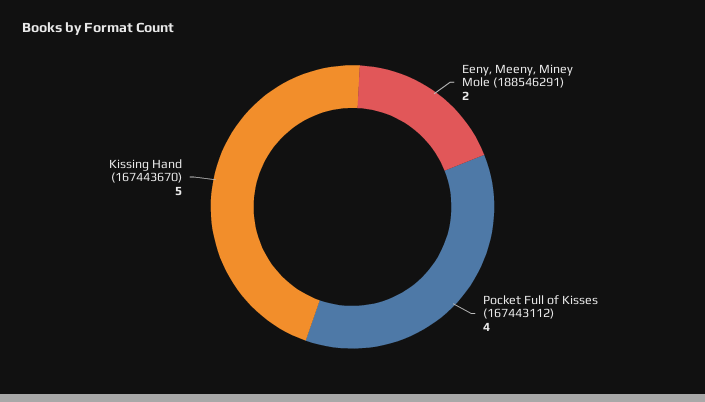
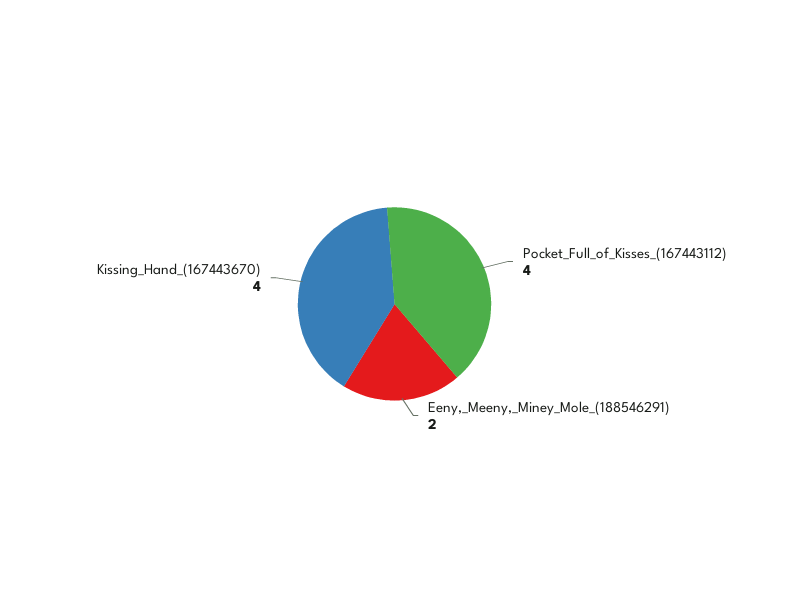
  {
    "Eeny, Meeny, Miney Mole (188546291)": 2,
    "Pocket Full of Kisses (167443112)": 4,
-   "Kissing Hand (167443670)": 5
+   "Kissing Hand (167443670)": 4
  }

